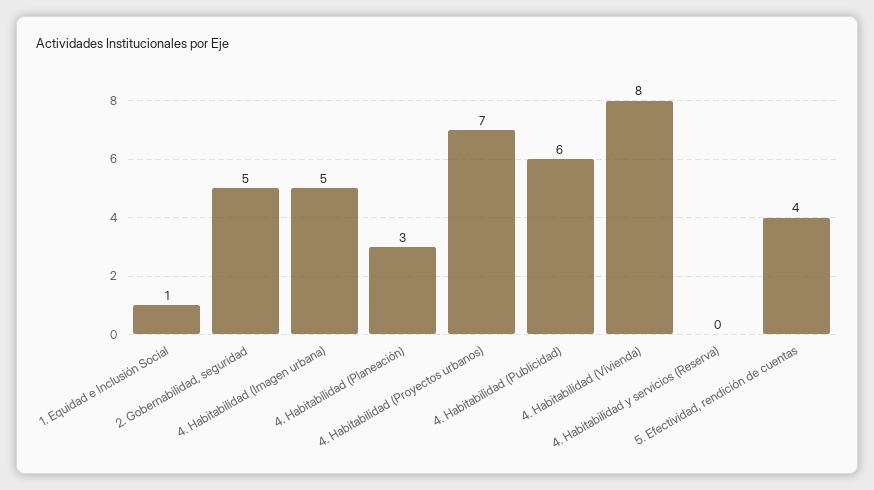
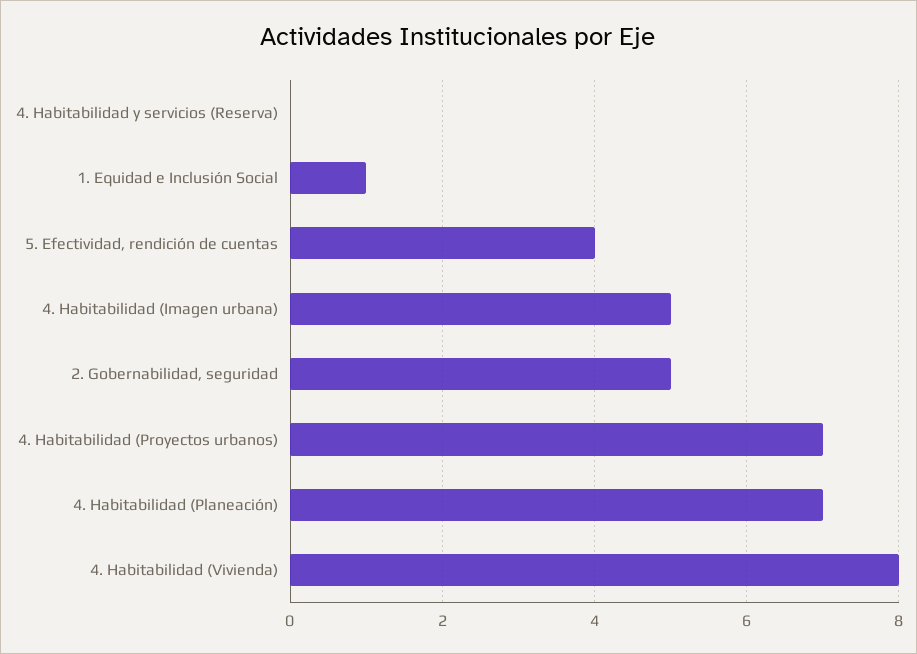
  {
    "1. Equidad e Inclusión Social": 1,
    "2. Gobernabilidad, seguridad": 5,
    "4. Habitabilidad (Imagen urbana)": 5,
-   "4. Habitabilidad (Planeación)": 3,
+   "4. Habitabilidad (Planeación)": 7,
    "4. Habitabilidad (Proyectos urbanos)": 7,
-   "4. Habitabilidad (Publicidad)": 6,
    "4. Habitabilidad (Vivienda)": 8,
    "4. Habitabilidad y servicios (Reserva)": 0,
    "5. Efectividad, rendición de cuentas": 4
  }

